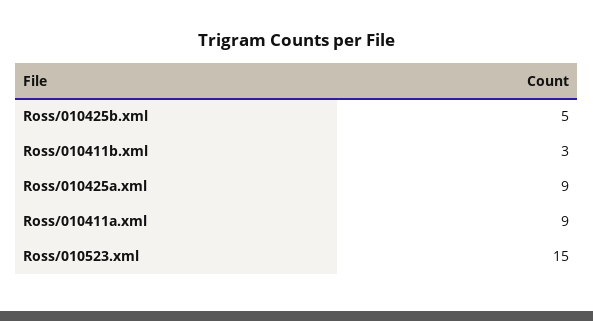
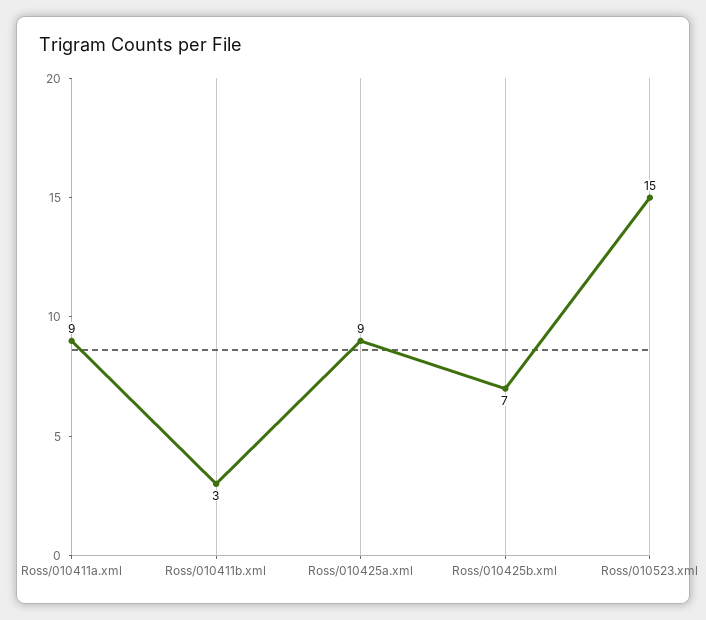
  {
-   "Ross/010425b.xml": 5,
+   "Ross/010425b.xml": 7,
    "Ross/010411b.xml": 3,
    "Ross/010425a.xml": 9,
    "Ross/010411a.xml": 9,
    "Ross/010523.xml": 15
  }

